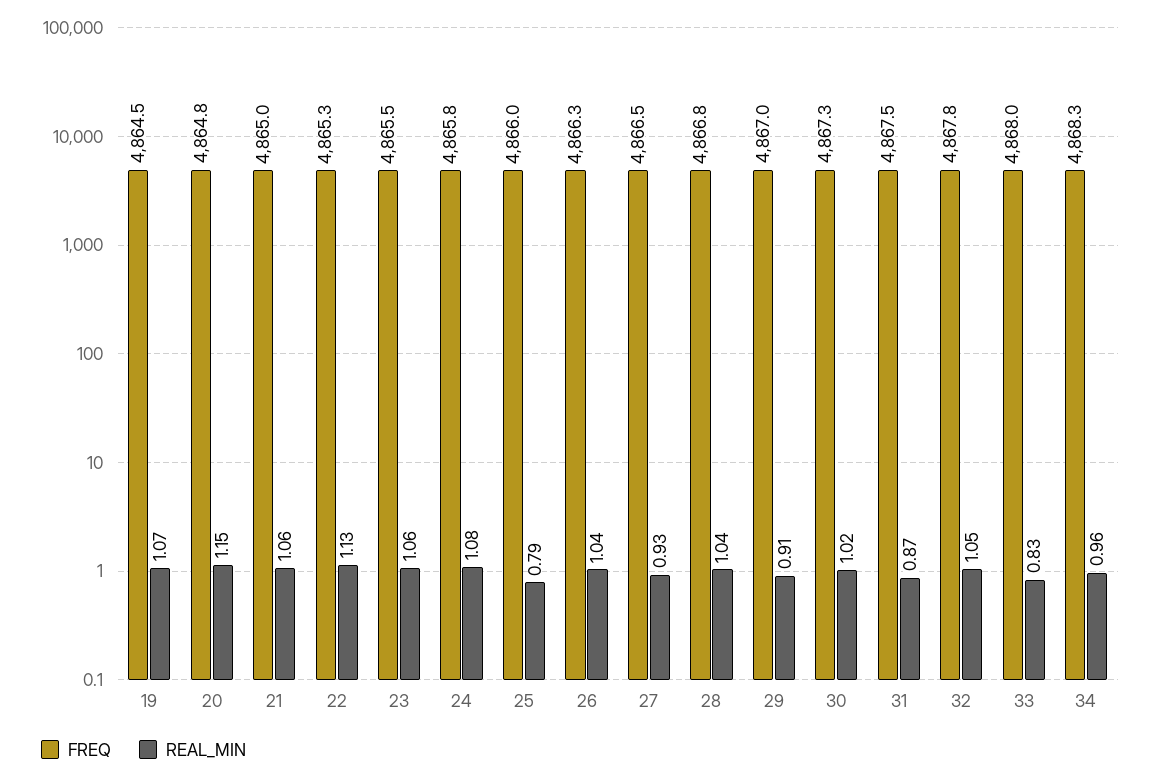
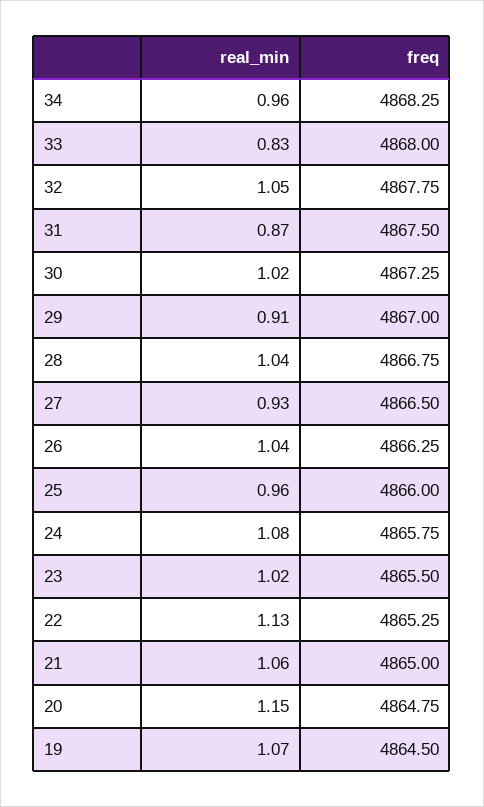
  {
    "FREQ": {
      "19": 4864.5,
      "20": 4864.75,
      "21": 4865,
      "22": 4865.25,
      "23": 4865.5,
      "24": 4865.75,
      "25": 4866,
      "26": 4866.25,
      "27": 4866.5,
      "28": 4866.75,
      "29": 4867,
      "30": 4867.25,
      "31": 4867.5,
      "32": 4867.75,
      "33": 4868,
      "34": 4868.25
    },
    "REAL_MIN": {
      "19": 1.07,
      "20": 1.15,
      "21": 1.06,
      "22": 1.13,
-     "23": 1.06,
+     "23": 1.02,
      "24": 1.08,
-     "25": 0.79,
+     "25": 0.96,
      "26": 1.04,
      "27": 0.93,
      "28": 1.04,
      "29": 0.91,
      "30": 1.02,
      "31": 0.87,
      "32": 1.05,
      "33": 0.83,
      "34": 0.96
    }
  }

